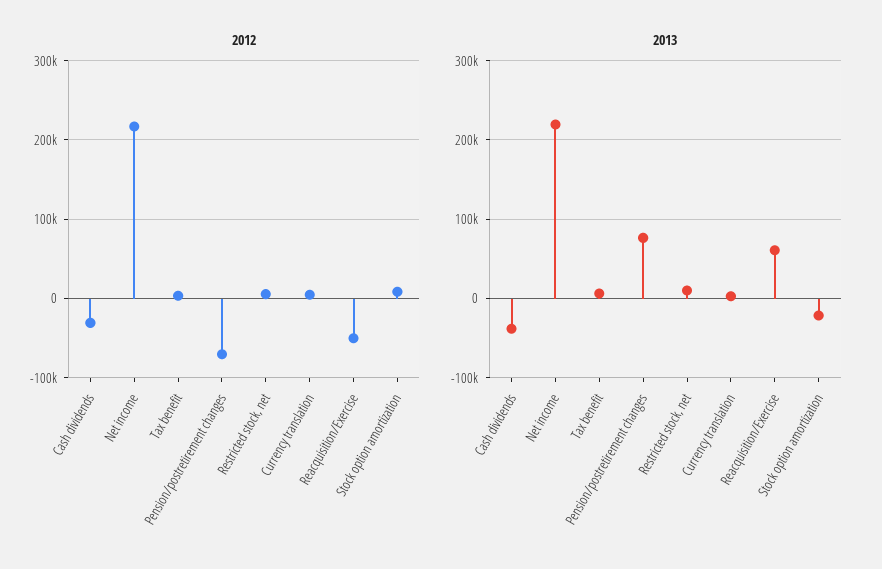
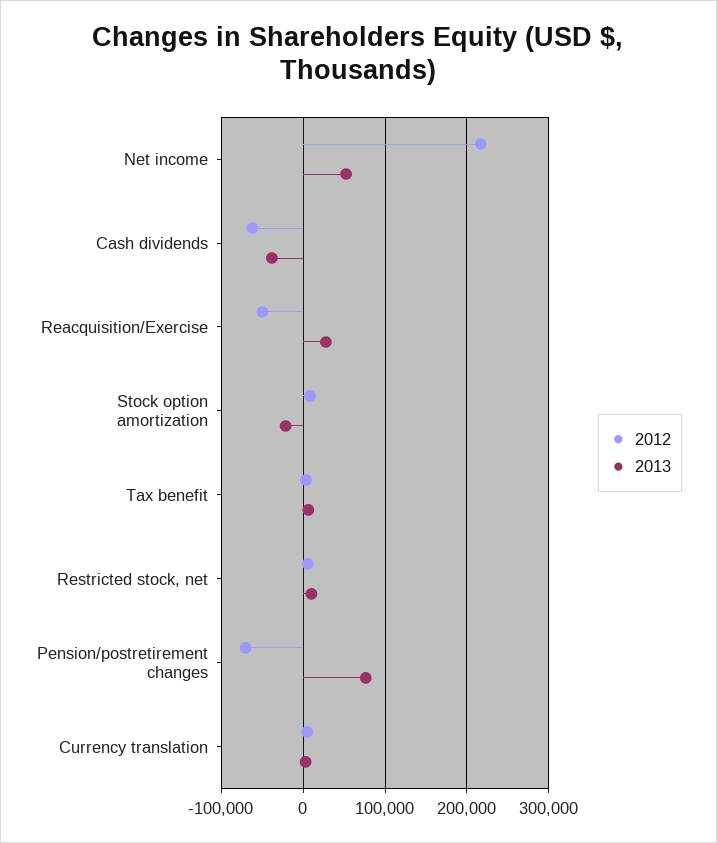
  {
    "2012": {
-     "Cash dividends": -30000,
+     "Cash dividends": -60000,
      "Net income": 220000,
      "Tax benefit": 0,
      "Pension/postretirement changes": -70000,
      "Restricted stock, net": 10000,
      "Currency translation": 0,
      "Reacquisition/Exercise": -50000,
      "Stock option amortization": 10000
    },
    "2013": {
      "Cash dividends": -40000,
-     "Net income": 220000,
+     "Net income": 50000,
      "Tax benefit": 10000,
      "Pension/postretirement changes": 80000,
      "Restricted stock, net": 10000,
      "Currency translation": 0,
-     "Reacquisition/Exercise": 60000,
+     "Reacquisition/Exercise": 30000,
      "Stock option amortization": -20000
    }
  }

